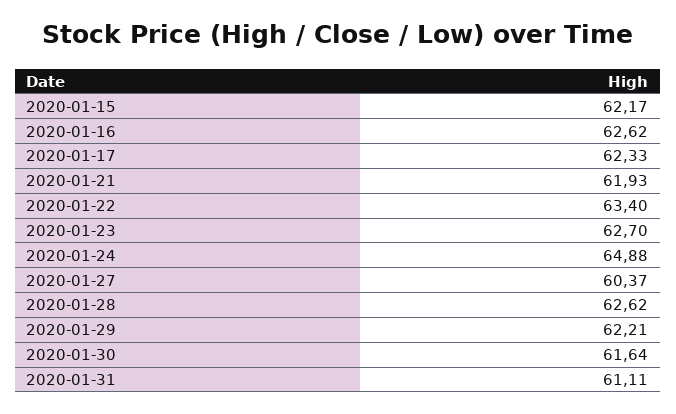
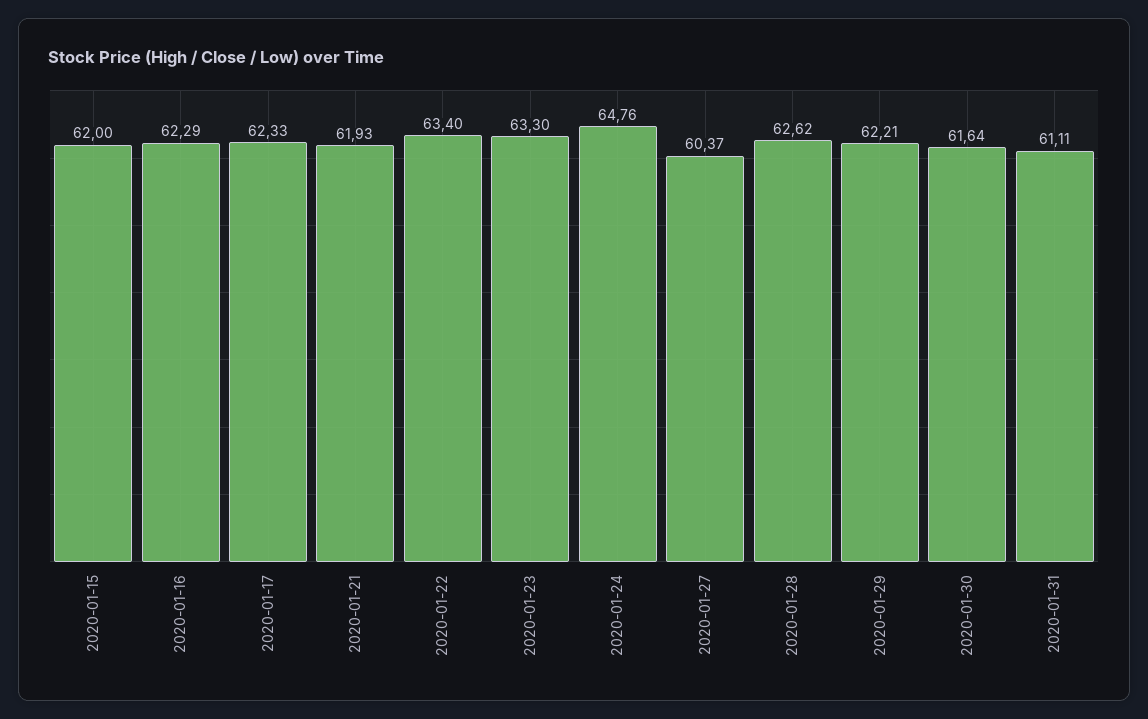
  {
-   "2020-01-15": 62.17,
+   "2020-01-15": 62,
-   "2020-01-16": 62.62,
+   "2020-01-16": 62.29,
    "2020-01-17": 62.33,
    "2020-01-21": 61.93,
    "2020-01-22": 63.4,
-   "2020-01-23": 62.7,
+   "2020-01-23": 63.3,
-   "2020-01-24": 64.88,
+   "2020-01-24": 64.76,
    "2020-01-27": 60.37,
    "2020-01-28": 62.62,
    "2020-01-29": 62.21,
    "2020-01-30": 61.64,
    "2020-01-31": 61.11
  }

